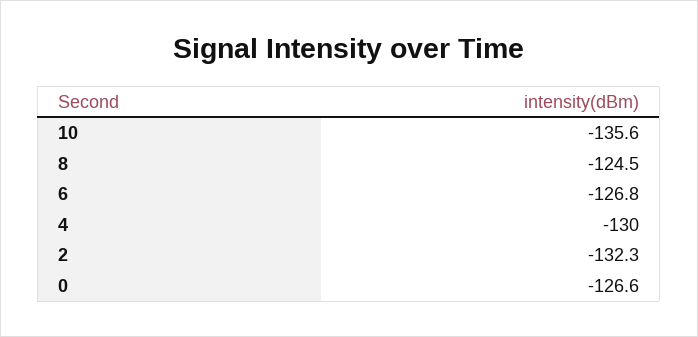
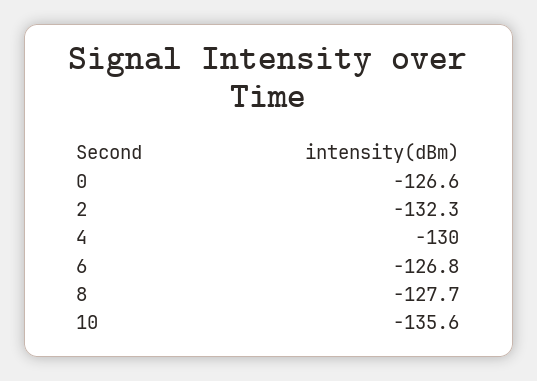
  {
    "10": -135.6,
-   "8": -124.5,
+   "8": -127.7,
    "6": -126.8,
    "4": -130,
    "2": -132.3,
    "0": -126.6
  }

